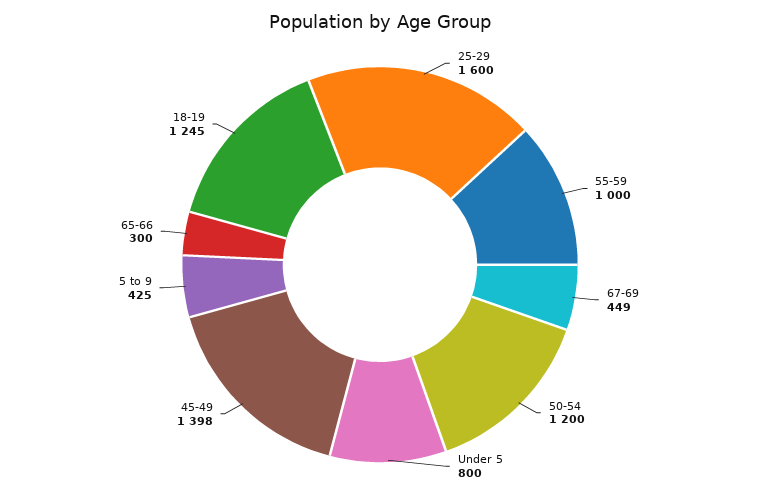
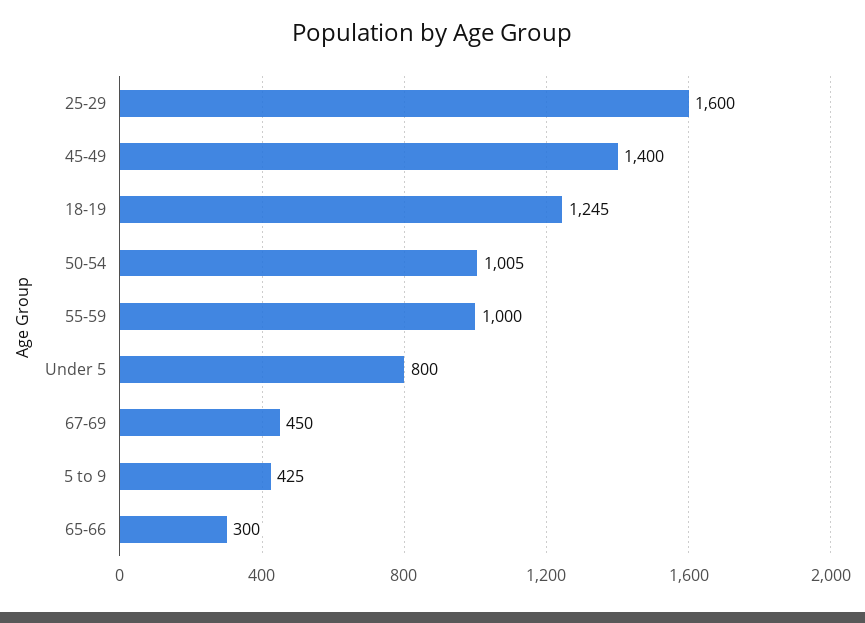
  {
    "25-29": 1600,
    "55-59": 1000,
-   "67-69": 449,
+   "67-69": 450,
-   "50-54": 1200,
+   "50-54": 1005,
    "Under 5": 800,
-   "45-49": 1398,
+   "45-49": 1400,
    "5 to 9": 425,
    "65-66": 300,
    "18-19": 1245
  }

